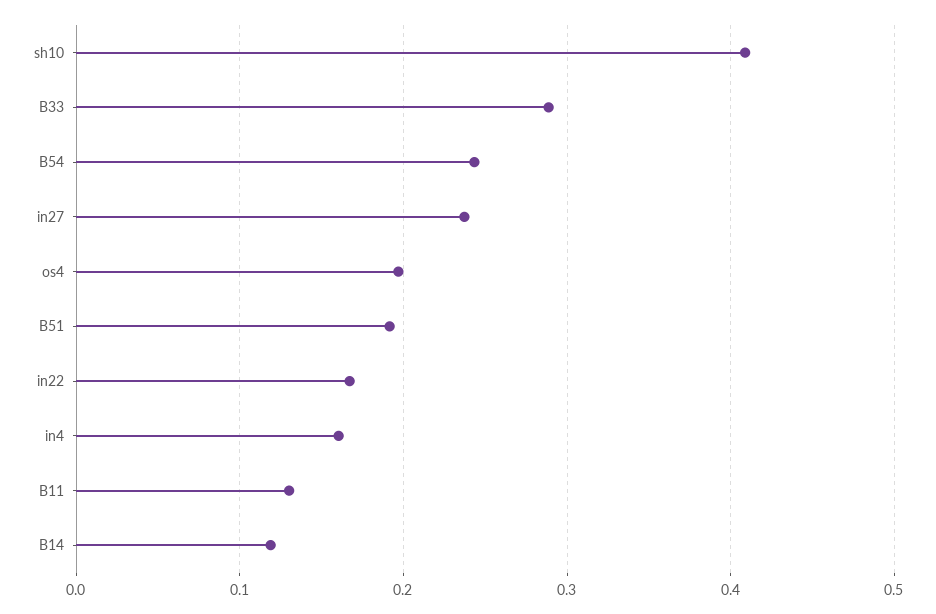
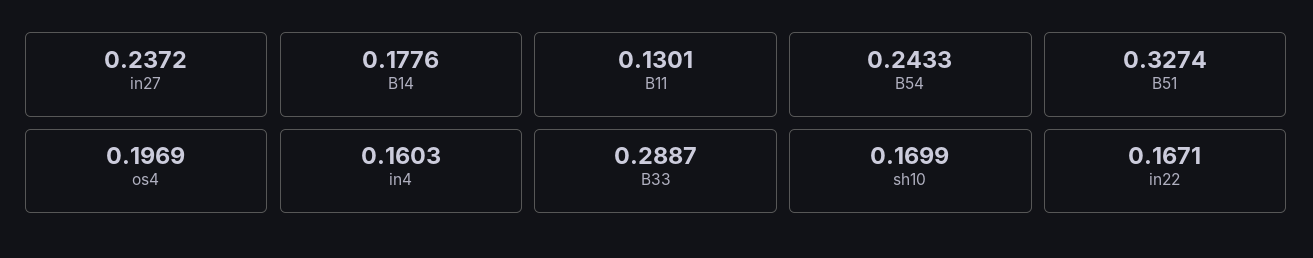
  {
-   "sh10": 0.41,
+   "sh10": 0.1699,
    "B33": 0.2887,
    "B54": 0.2433,
    "in27": 0.2372,
    "os4": 0.1969,
-   "B51": 0.19,
+   "B51": 0.3274,
    "in22": 0.1671,
    "in4": 0.1603,
    "B11": 0.1301,
-   "B14": 0.12
+   "B14": 0.1776
  }

